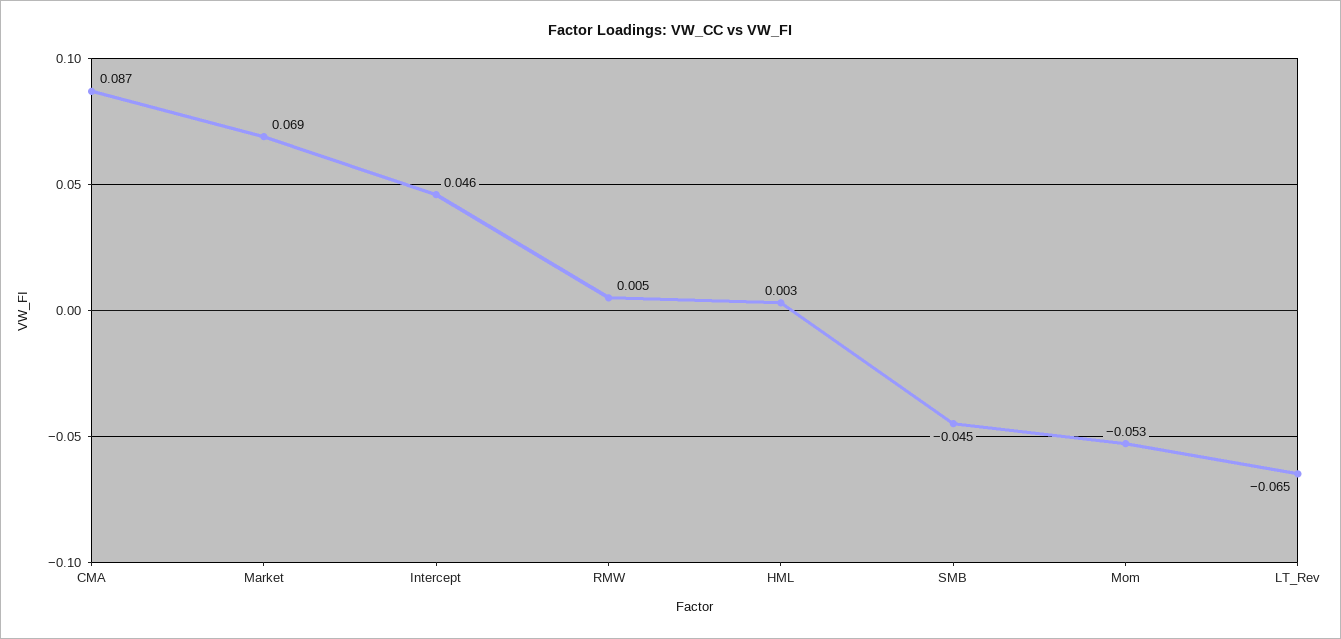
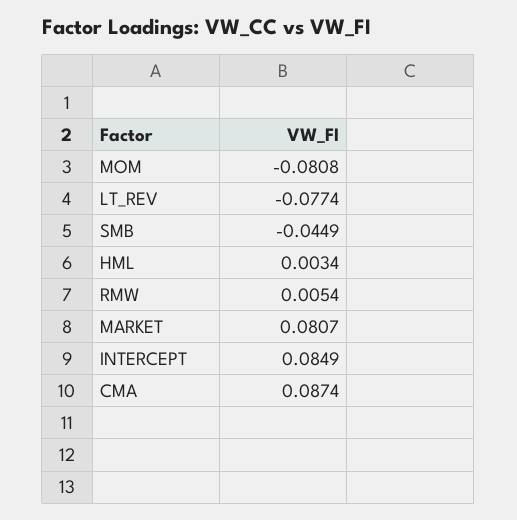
  {
    "CMA": 0.0874,
-   "Market": 0.069,
+   "Market": 0.0807,
-   "Intercept": 0.046,
+   "Intercept": 0.0849,
    "RMW": 0.0054,
    "HML": 0.0034,
    "SMB": -0.0449,
-   "Mom": -0.053,
+   "Mom": -0.0808,
-   "LT_Rev": -0.065
+   "LT_Rev": -0.0774
  }

